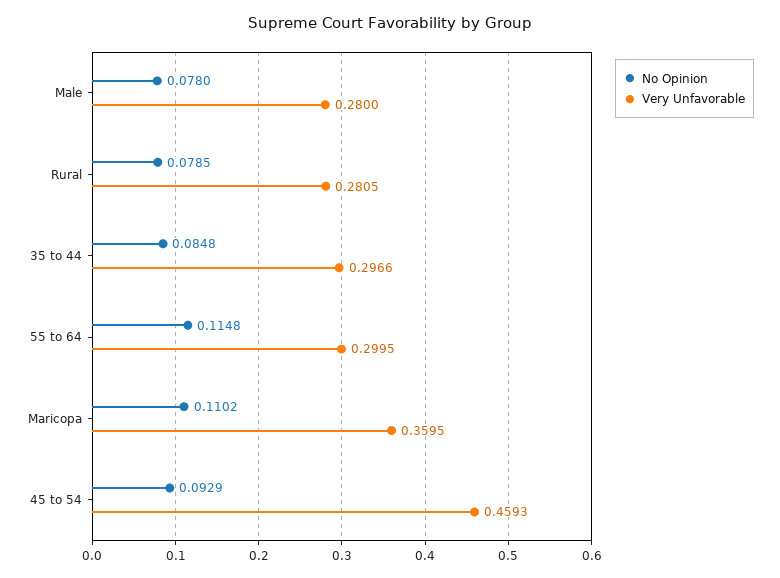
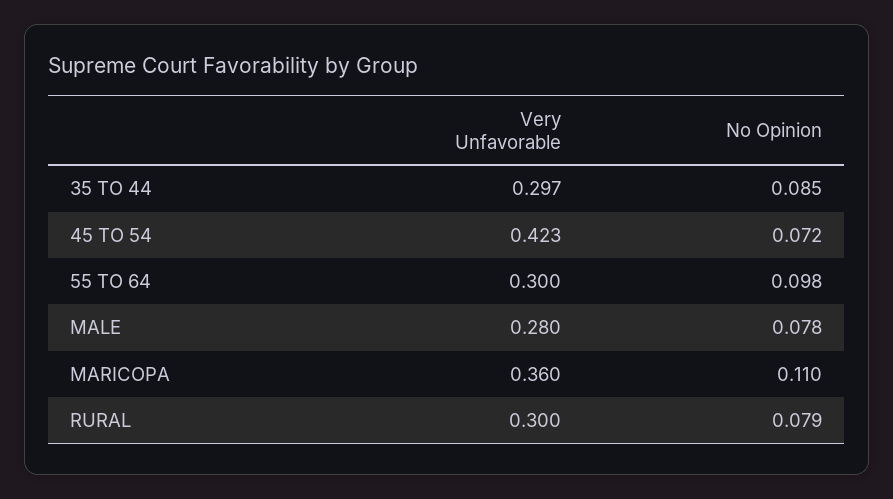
  {
    "No Opinion": {
      "Male": 0.078,
      "Rural": 0.0785,
      "35 to 44": 0.0848,
-     "55 to 64": 0.1148,
+     "55 to 64": 0.098,
      "Maricopa": 0.1102,
-     "45 to 54": 0.0929
+     "45 to 54": 0.072
    },
    "Very Unfavorable": {
      "Male": 0.28,
-     "Rural": 0.2805,
+     "Rural": 0.3,
      "35 to 44": 0.2966,
      "55 to 64": 0.2995,
      "Maricopa": 0.3595,
-     "45 to 54": 0.4593
+     "45 to 54": 0.423
    }
  }

